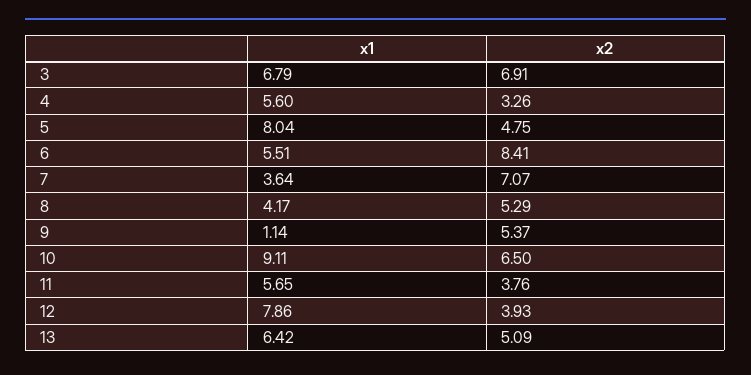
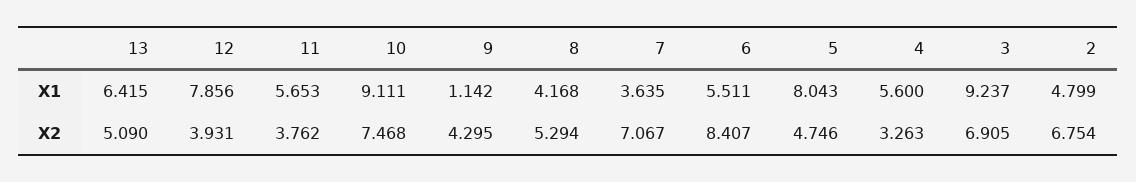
  {
    "x1": {
-     "3": 6.79,
+     "3": 9.237,
      "4": 5.6,
      "5": 8.043,
      "6": 5.511,
      "7": 3.635,
      "8": 4.168,
      "9": 1.142,
      "10": 9.111,
      "11": 5.653,
      "12": 7.856,
-     "13": 6.415
+     "13": 6.415,
+     "2": 4.799
    },
    "x2": {
      "3": 6.905,
      "4": 3.263,
      "5": 4.746,
      "6": 8.407,
      "7": 7.067,
      "8": 5.294,
-     "9": 5.37,
+     "9": 4.295,
-     "10": 6.5,
+     "10": 7.468,
      "11": 3.762,
      "12": 3.931,
-     "13": 5.09
+     "13": 5.09,
+     "2": 6.754
    }
  }

